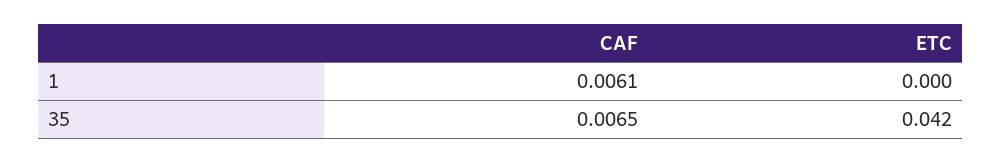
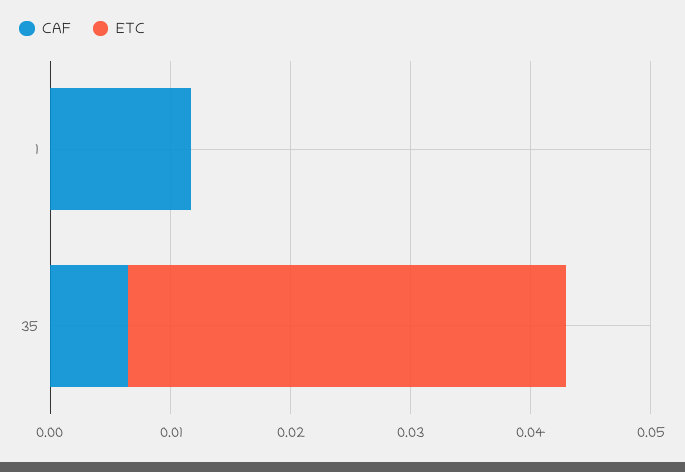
  {
    "CAF": {
-     "1": 0.0061,
+     "1": 0.012,
      "35": 0.0065
    },
    "ETC": {
      "1": 0,
-     "35": 0.042
+     "35": 0.036
    }
  }

